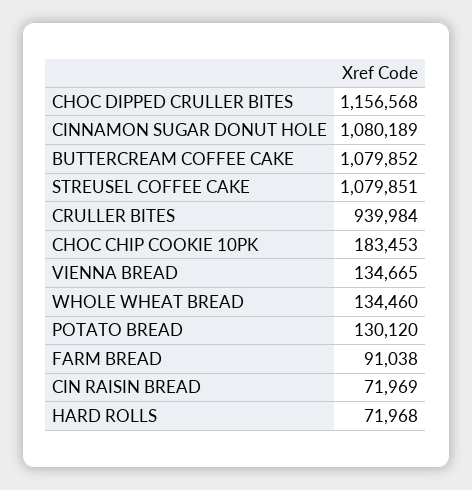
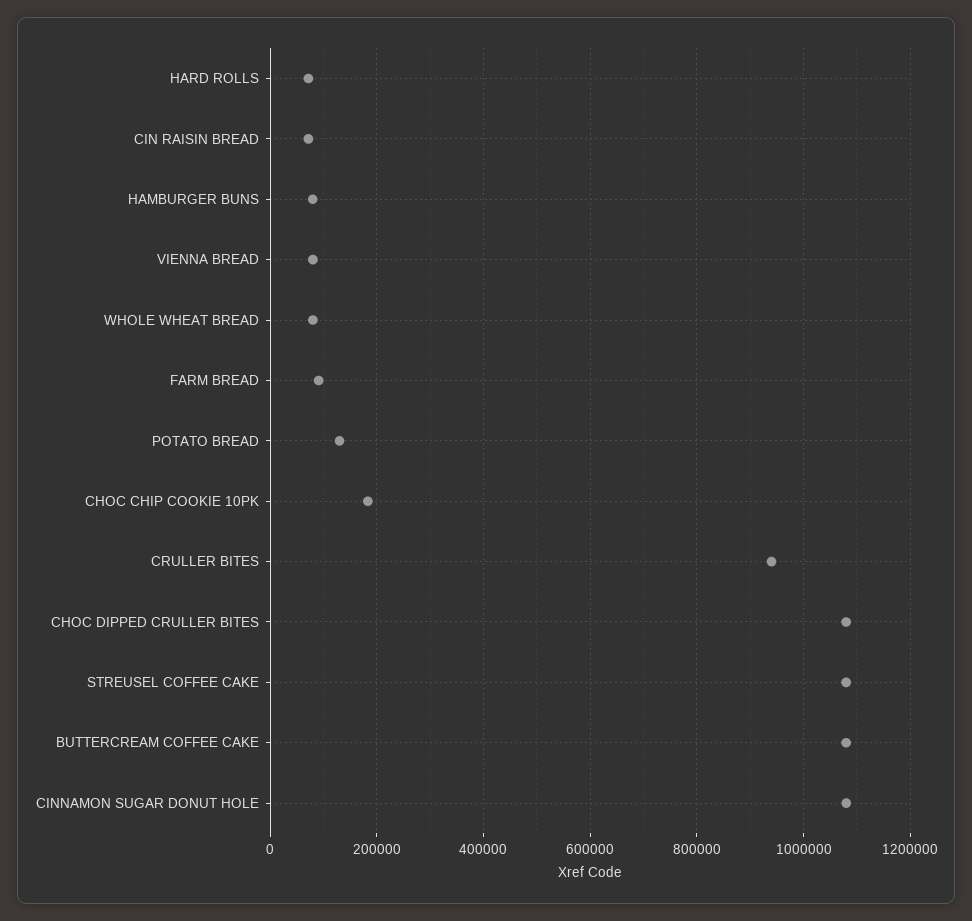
  {
-   "CHOC DIPPED CRULLER BITES": 1156568,
+   "CHOC DIPPED CRULLER BITES": 1080000,
    "CINNAMON SUGAR DONUT HOLE": 1080189,
    "BUTTERCREAM COFFEE CAKE": 1079852,
    "STREUSEL COFFEE CAKE": 1079851,
    "CRULLER BITES": 939984,
    "CHOC CHIP COOKIE 10PK": 183453,
-   "VIENNA BREAD": 134665,
+   "VIENNA BREAD": 80000,
-   "WHOLE WHEAT BREAD": 134460,
+   "WHOLE WHEAT BREAD": 80000,
    "POTATO BREAD": 130120,
    "FARM BREAD": 91038,
    "CIN RAISIN BREAD": 71969,
-   "HARD ROLLS": 71968
+   "HARD ROLLS": 71968,
+   "HAMBURGER BUNS": 80000
  }

